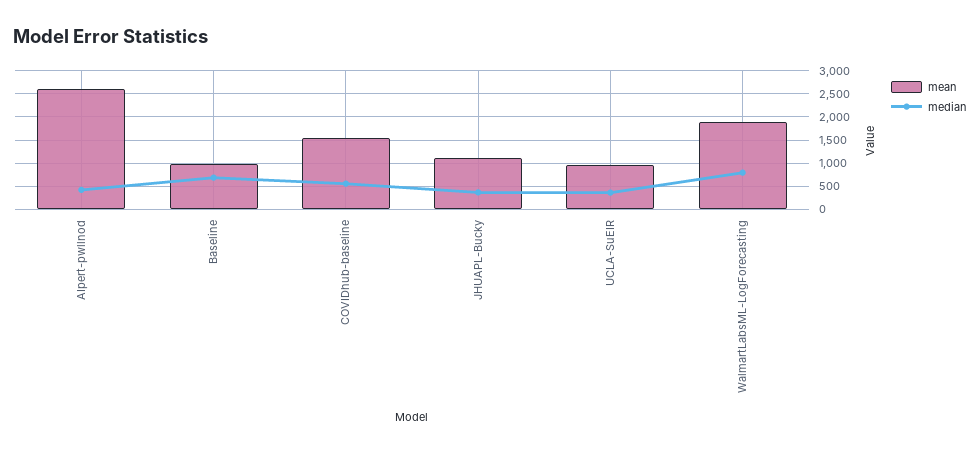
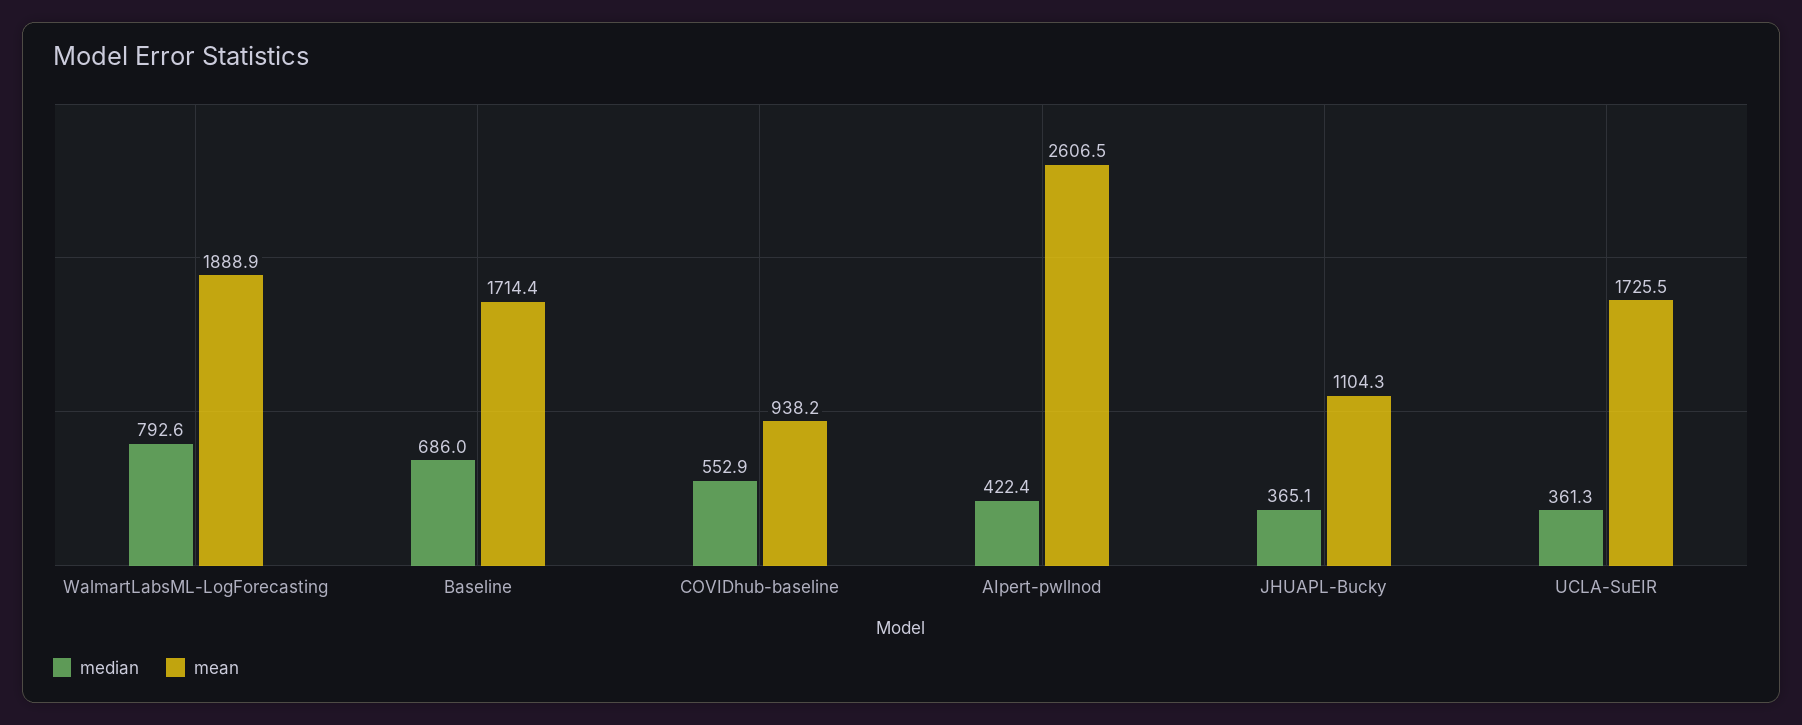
  {
    "mean": {
      "AIpert-pwllnod": 2606.5,
-     "Baseline": 1000,
+     "Baseline": 1714.4,
-     "COVIDhub-baseline": 1500,
+     "COVIDhub-baseline": 938.2,
      "JHUAPL-Bucky": 1104.3,
-     "UCLA-SuEIR": 1000,
+     "UCLA-SuEIR": 1725.5,
      "WalmartLabsML-LogForecasting": 1888.9
    },
    "median": {
      "AIpert-pwllnod": 422.4,
      "Baseline": 686,
      "COVIDhub-baseline": 552.9,
      "JHUAPL-Bucky": 365.1,
      "UCLA-SuEIR": 361.3,
      "WalmartLabsML-LogForecasting": 792.6
    }
  }

